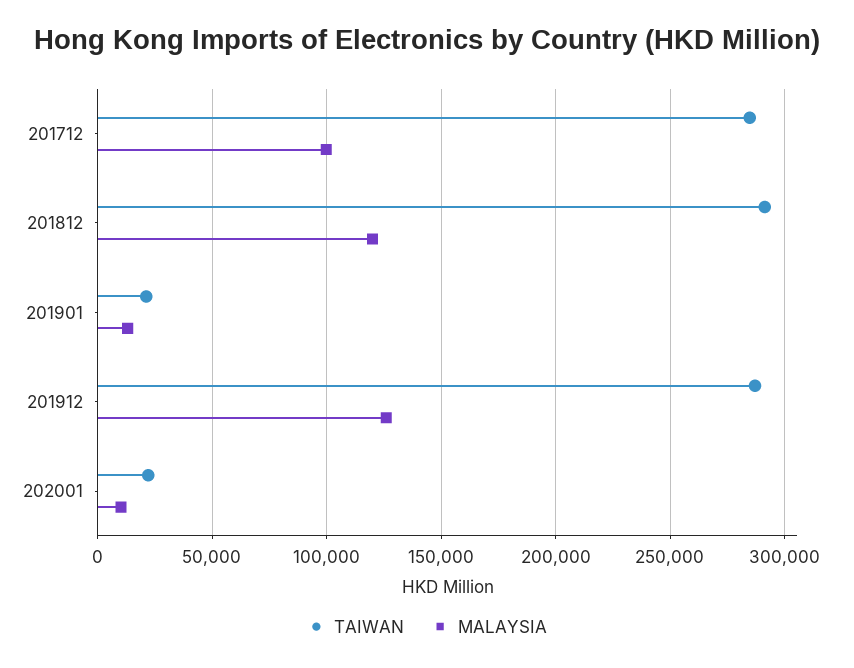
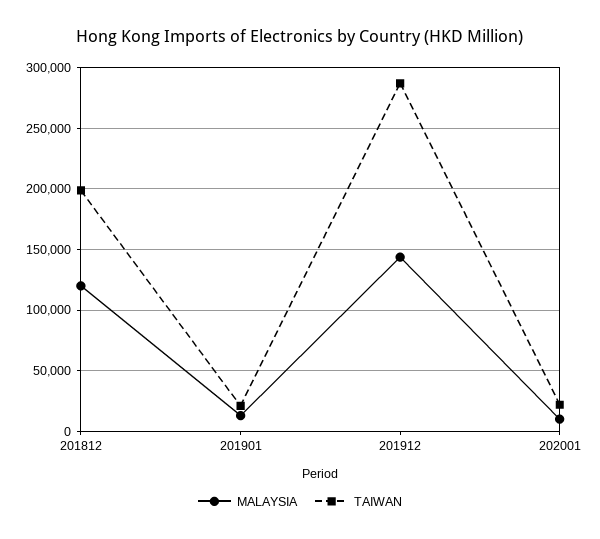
  {
    "TAIWAN": {
-     "201712": 285000,
-     "201812": 290000,
+     "201812": 200000,
      "201901": 20000,
      "201912": 285000,
      "202001": 20000
    },
    "MALAYSIA": {
-     "201712": 100000,
      "201812": 120000,
      "201901": 15000,
-     "201912": 125000,
+     "201912": 145000,
      "202001": 10000
    }
  }

